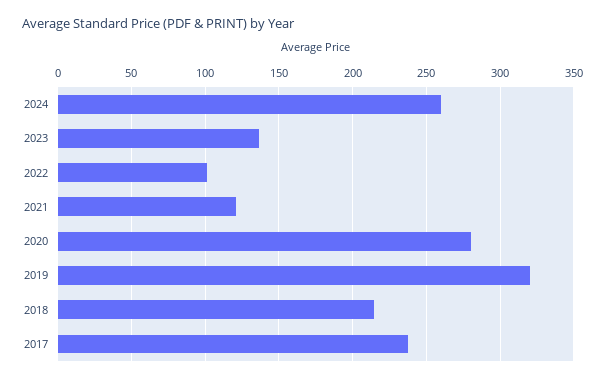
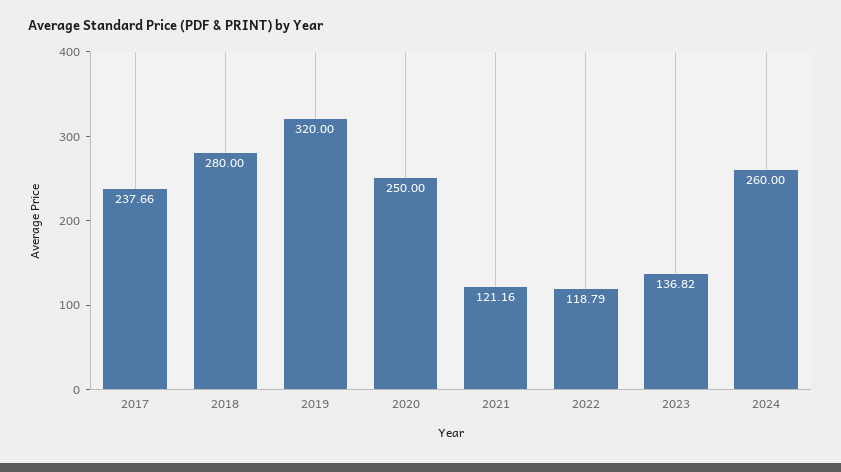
  {
    "2024": 260,
    "2023": 136.82,
-   "2022": 100,
+   "2022": 118.79,
    "2021": 121.16,
-   "2020": 280,
+   "2020": 250,
    "2019": 320,
-   "2018": 215,
+   "2018": 280,
    "2017": 237.66
  }

